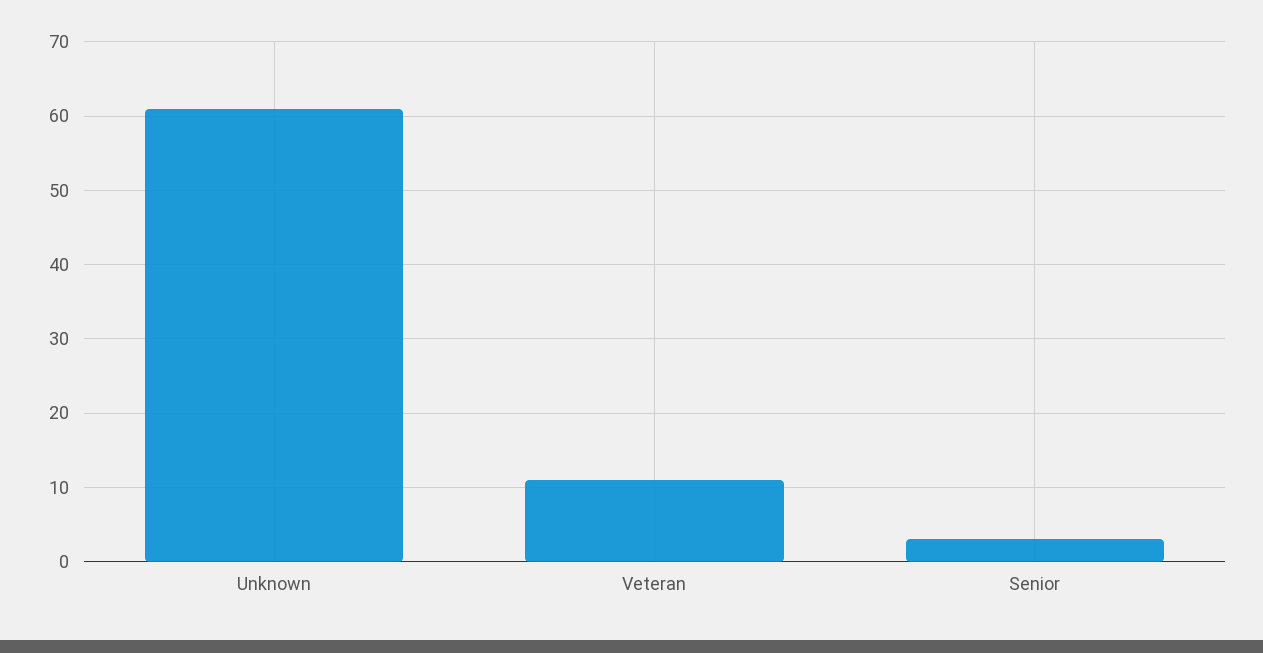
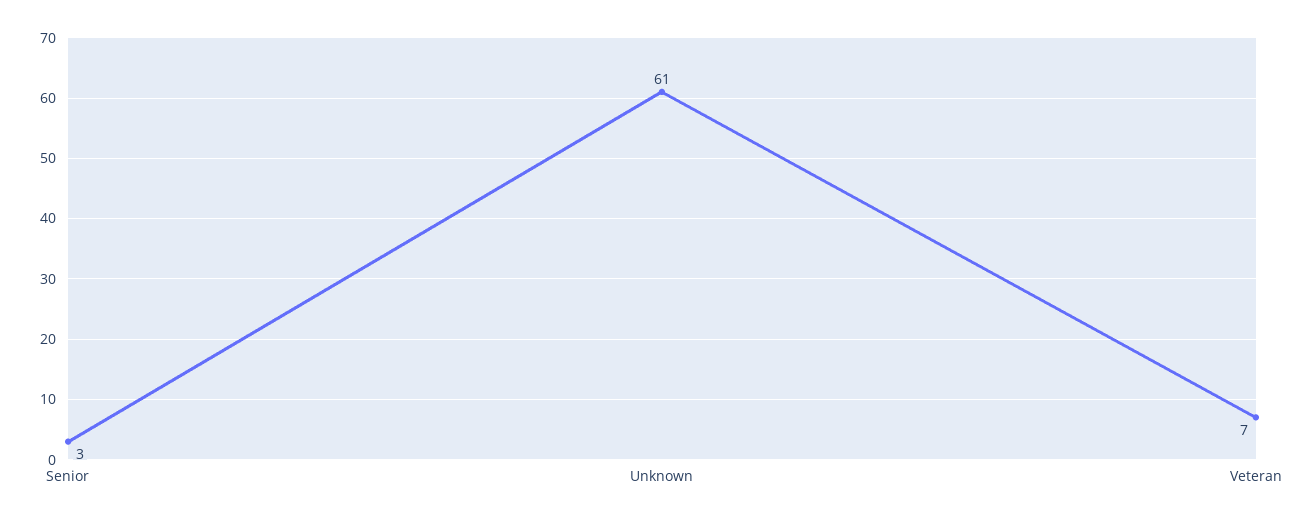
  {
    "Unknown": 61,
-   "Veteran": 11,
+   "Veteran": 7,
    "Senior": 3
  }

